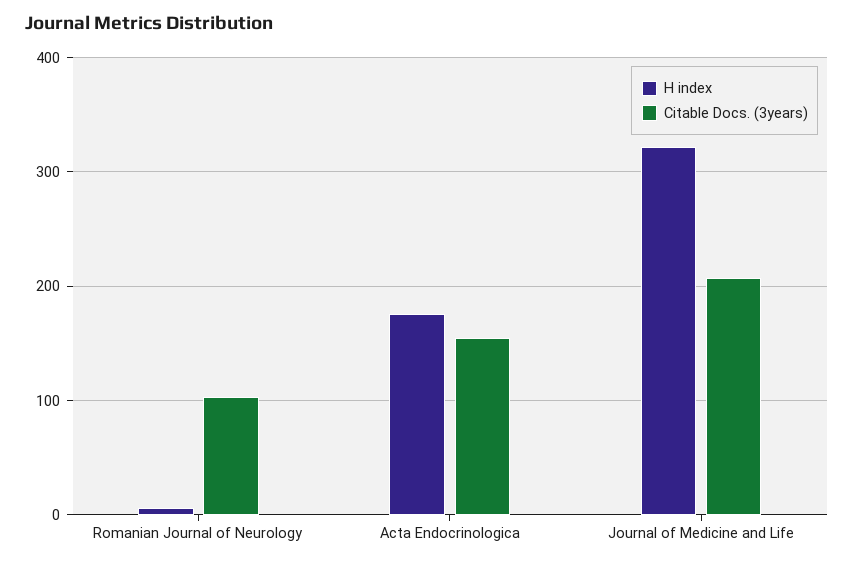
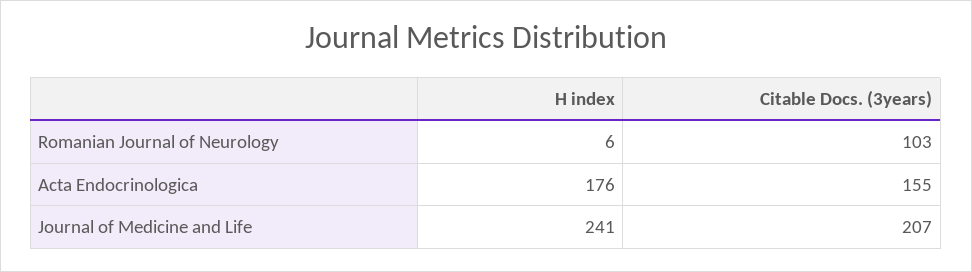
  {
    "H index": {
      "Romanian Journal of Neurology": 6,
      "Acta Endocrinologica": 176,
-     "Journal of Medicine and Life": 320
+     "Journal of Medicine and Life": 241
    },
    "Citable Docs. (3years)": {
      "Romanian Journal of Neurology": 103,
      "Acta Endocrinologica": 155,
      "Journal of Medicine and Life": 207
    }
  }

